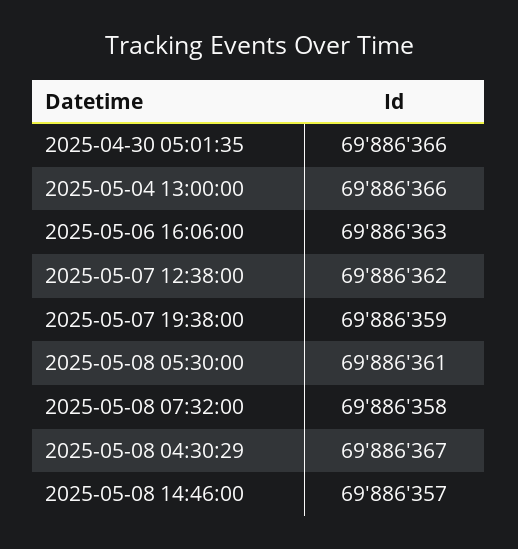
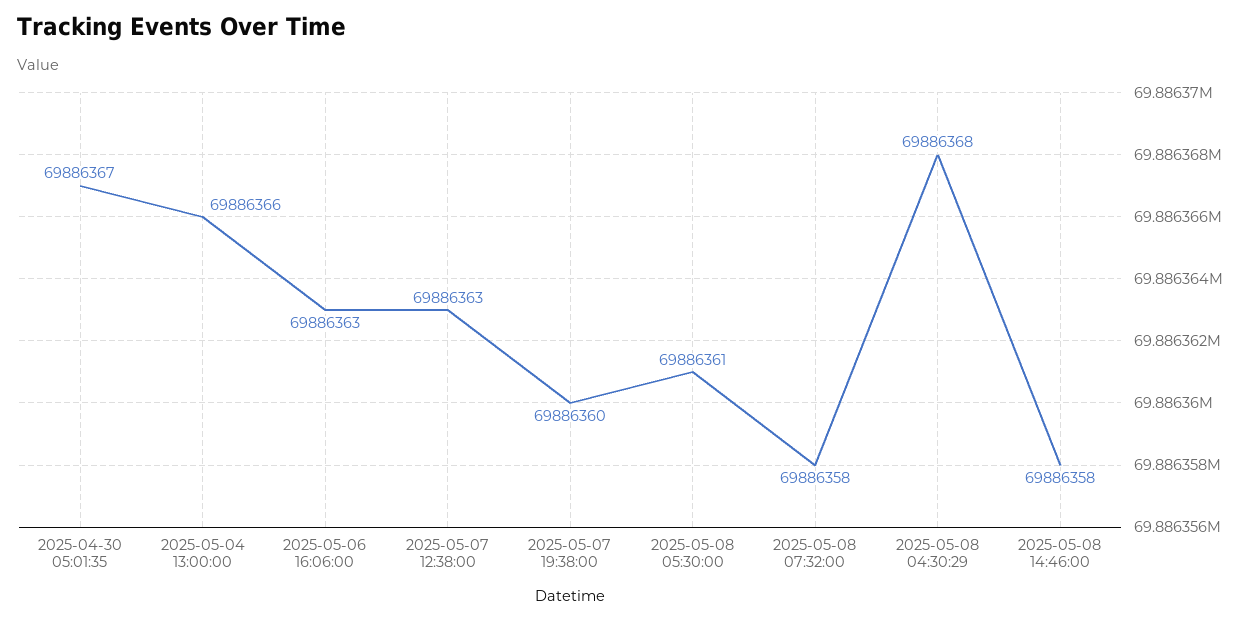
  {
-   "2025-04-30 05:01:35": 69886366,
+   "2025-04-30 05:01:35": 69886367,
    "2025-05-04 13:00:00": 69886366,
    "2025-05-06 16:06:00": 69886363,
-   "2025-05-07 12:38:00": 69886362,
+   "2025-05-07 12:38:00": 69886363,
-   "2025-05-07 19:38:00": 69886359,
+   "2025-05-07 19:38:00": 69886360,
    "2025-05-08 05:30:00": 69886361,
    "2025-05-08 07:32:00": 69886358,
-   "2025-05-08 04:30:29": 69886367,
+   "2025-05-08 04:30:29": 69886368,
-   "2025-05-08 14:46:00": 69886357
+   "2025-05-08 14:46:00": 69886358
  }

